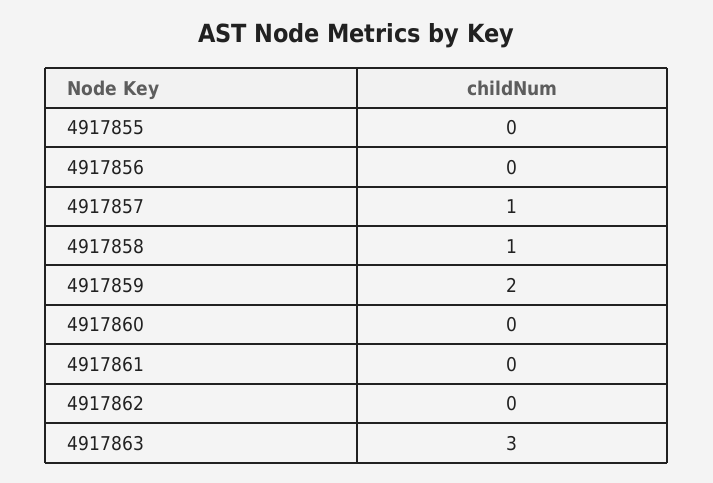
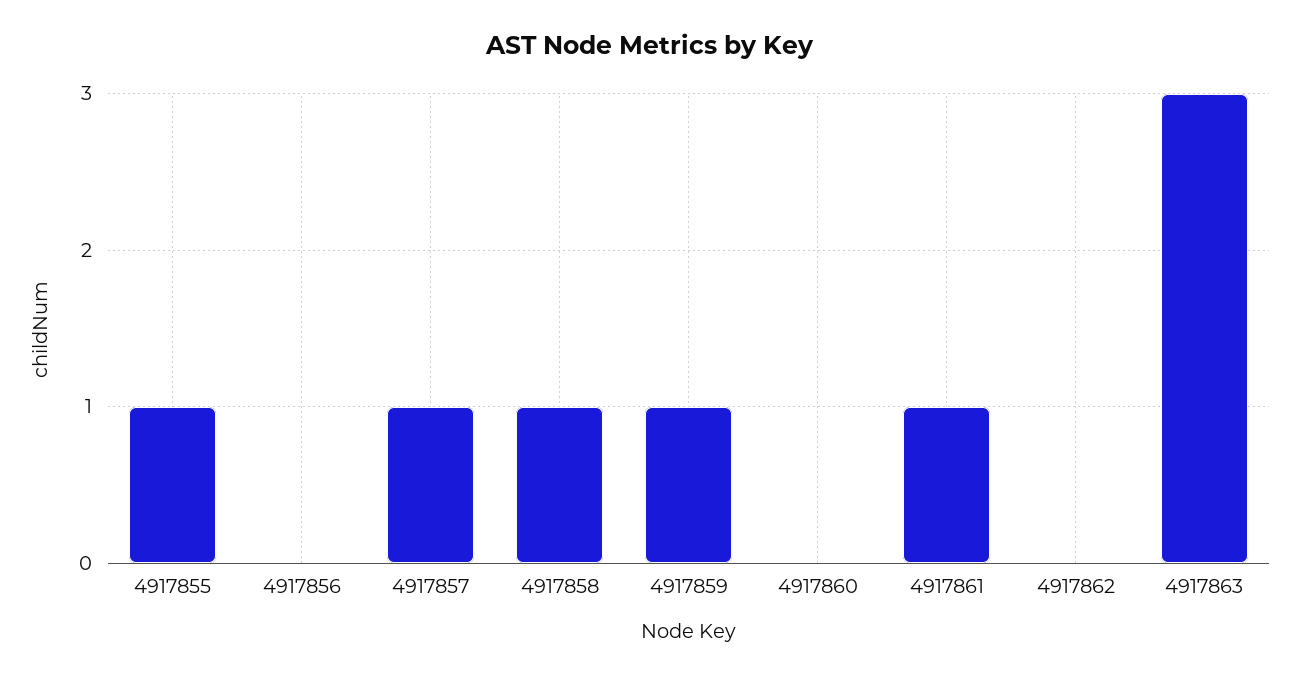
  {
-   "4917855": 0,
+   "4917855": 1,
    "4917856": 0,
    "4917857": 1,
    "4917858": 1,
-   "4917859": 2,
+   "4917859": 1,
    "4917860": 0,
-   "4917861": 0,
+   "4917861": 1,
    "4917862": 0,
    "4917863": 3
  }

